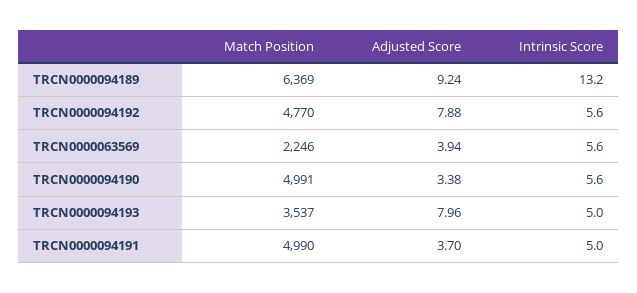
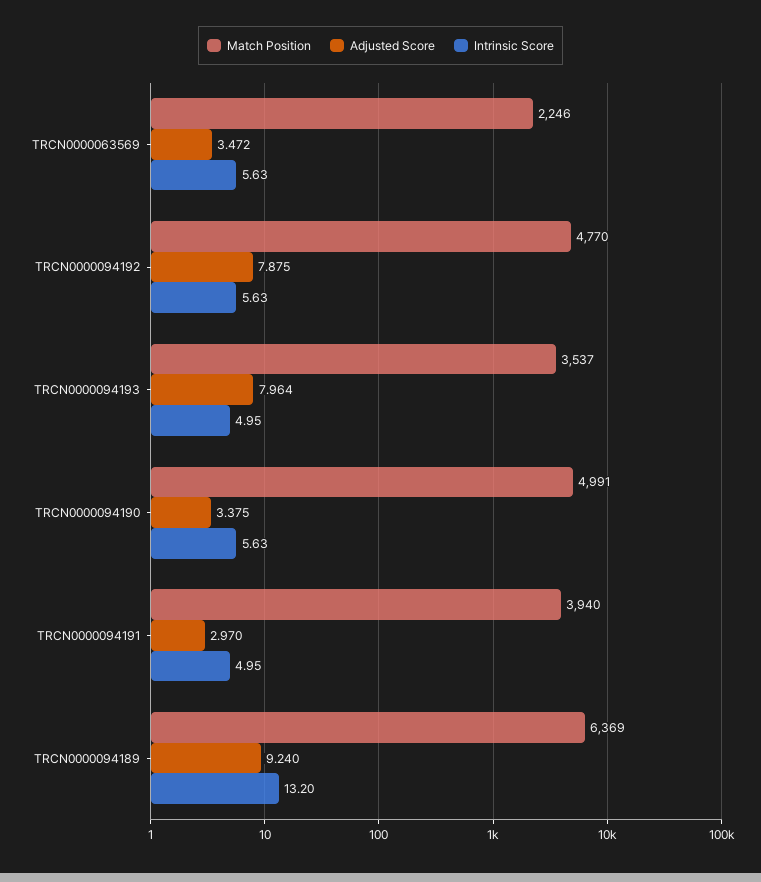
  {
    "Match Position": {
      "TRCN0000094189": 6369,
      "TRCN0000094192": 4770,
      "TRCN0000063569": 2246,
      "TRCN0000094190": 4991,
      "TRCN0000094193": 3537,
-     "TRCN0000094191": 4990
+     "TRCN0000094191": 3940
    },
    "Adjusted Score": {
      "TRCN0000094189": 9.24,
      "TRCN0000094192": 7.875,
-     "TRCN0000063569": 3.94,
+     "TRCN0000063569": 3.472,
      "TRCN0000094190": 3.375,
      "TRCN0000094193": 7.964,
-     "TRCN0000094191": 3.7
+     "TRCN0000094191": 2.97
    },
    "Intrinsic Score": {
      "TRCN0000094189": 13.2,
      "TRCN0000094192": 5.63,
      "TRCN0000063569": 5.63,
      "TRCN0000094190": 5.63,
      "TRCN0000094193": 4.95,
      "TRCN0000094191": 4.95
    }
  }

